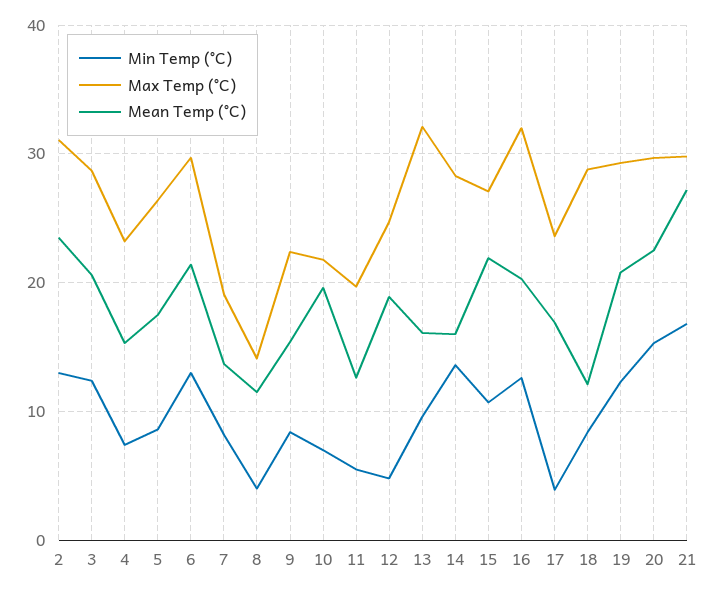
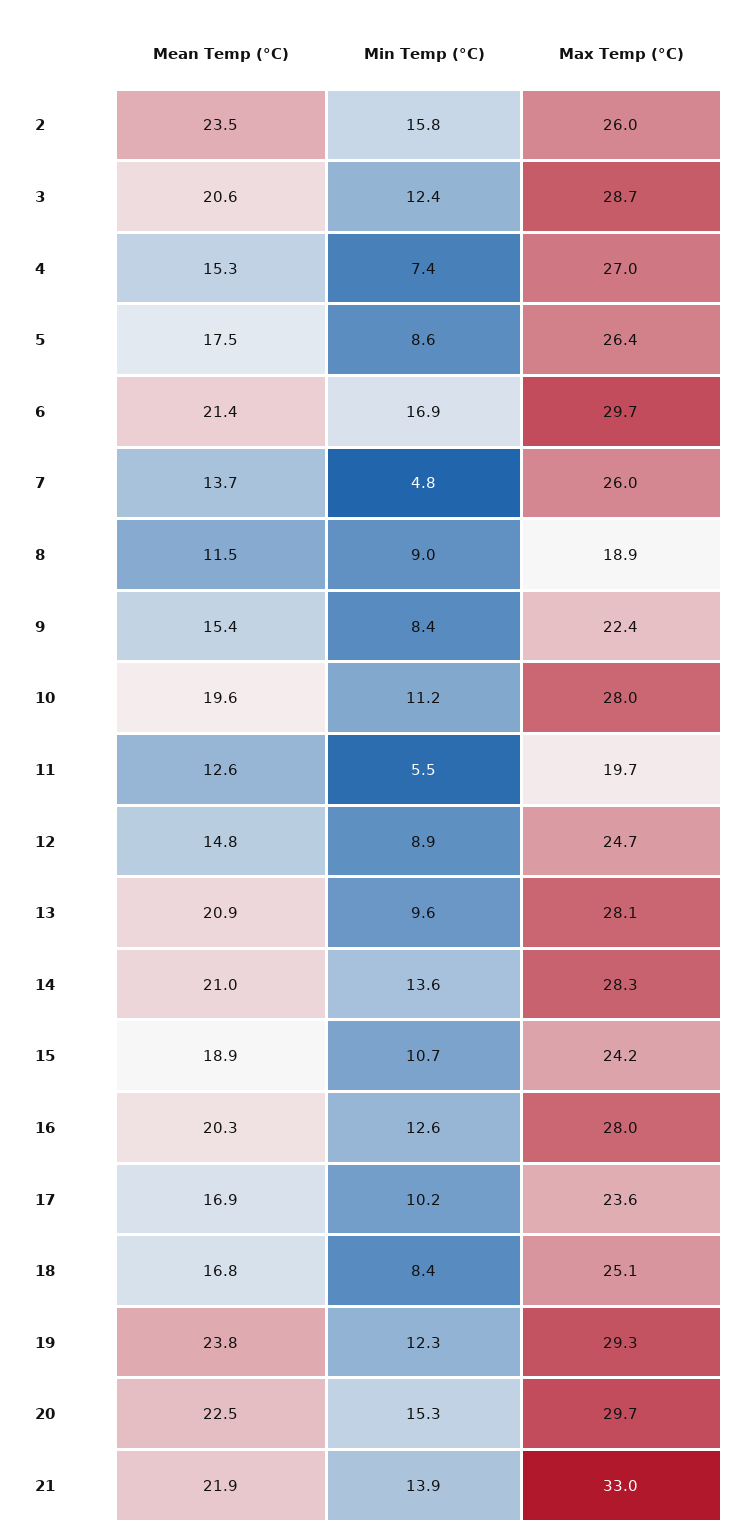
  {
    "Min Temp (°C)": {
-     "2": 13,
+     "2": 15.8,
      "3": 12.4,
      "4": 7.4,
      "5": 8.6,
-     "6": 13,
+     "6": 16.9,
-     "7": 8,
+     "7": 4.8,
-     "8": 4,
+     "8": 9,
      "9": 8.4,
-     "10": 7,
+     "10": 11.2,
      "11": 5.5,
-     "12": 5,
+     "12": 8.9,
      "13": 9.6,
      "14": 13.6,
      "15": 10.7,
      "16": 12.6,
-     "17": 4,
+     "17": 10.2,
      "18": 8.4,
      "19": 12.3,
      "20": 15.3,
-     "21": 17
+     "21": 13.9
    },
    "Max Temp (°C)": {
-     "2": 31,
+     "2": 26,
      "3": 28.7,
-     "4": 23,
+     "4": 27,
      "5": 26.4,
      "6": 29.7,
-     "7": 19,
+     "7": 26,
-     "8": 14,
+     "8": 18.9,
      "9": 22.4,
-     "10": 22,
+     "10": 28,
      "11": 19.7,
      "12": 24.7,
-     "13": 32,
+     "13": 28.1,
      "14": 28.3,
-     "15": 27,
+     "15": 24.2,
-     "16": 32,
+     "16": 28,
      "17": 23.6,
-     "18": 29,
+     "18": 25.1,
      "19": 29.3,
      "20": 29.7,
-     "21": 30
+     "21": 33
    },
    "Mean Temp (°C)": {
      "2": 23.5,
      "3": 20.6,
      "4": 15.3,
      "5": 17.5,
      "6": 21.4,
      "7": 13.7,
      "8": 11.5,
      "9": 15.4,
      "10": 19.6,
      "11": 12.6,
-     "12": 19,
+     "12": 14.8,
-     "13": 16,
+     "13": 20.9,
-     "14": 16,
+     "14": 21,
-     "15": 22,
+     "15": 18.9,
      "16": 20.3,
      "17": 16.9,
-     "18": 12,
+     "18": 16.8,
-     "19": 21,
+     "19": 23.8,
      "20": 22.5,
-     "21": 27
+     "21": 21.9
    }
  }

